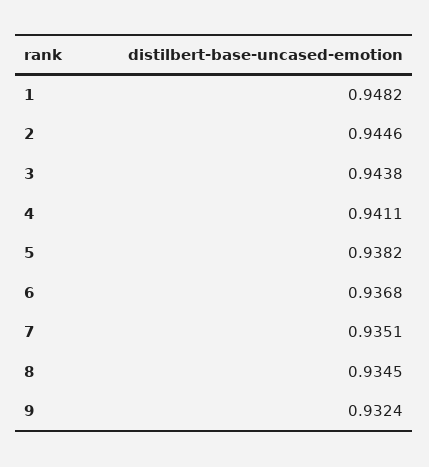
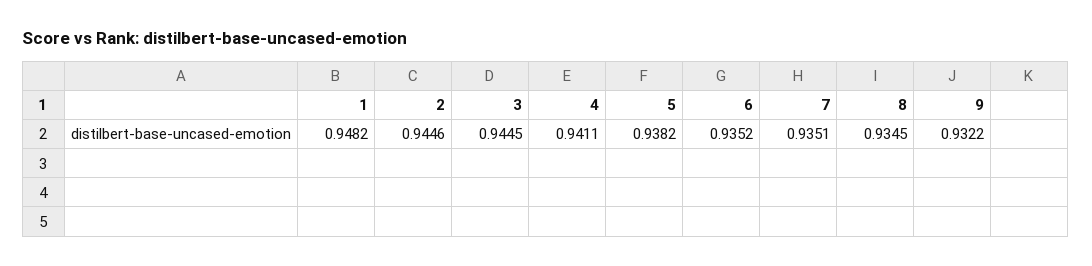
  {
    "1": 0.9482,
    "2": 0.9446,
-   "3": 0.9438,
+   "3": 0.9445,
    "4": 0.9411,
    "5": 0.9382,
-   "6": 0.9368,
+   "6": 0.9352,
    "7": 0.9351,
    "8": 0.9345,
-   "9": 0.9324
+   "9": 0.9322
  }

